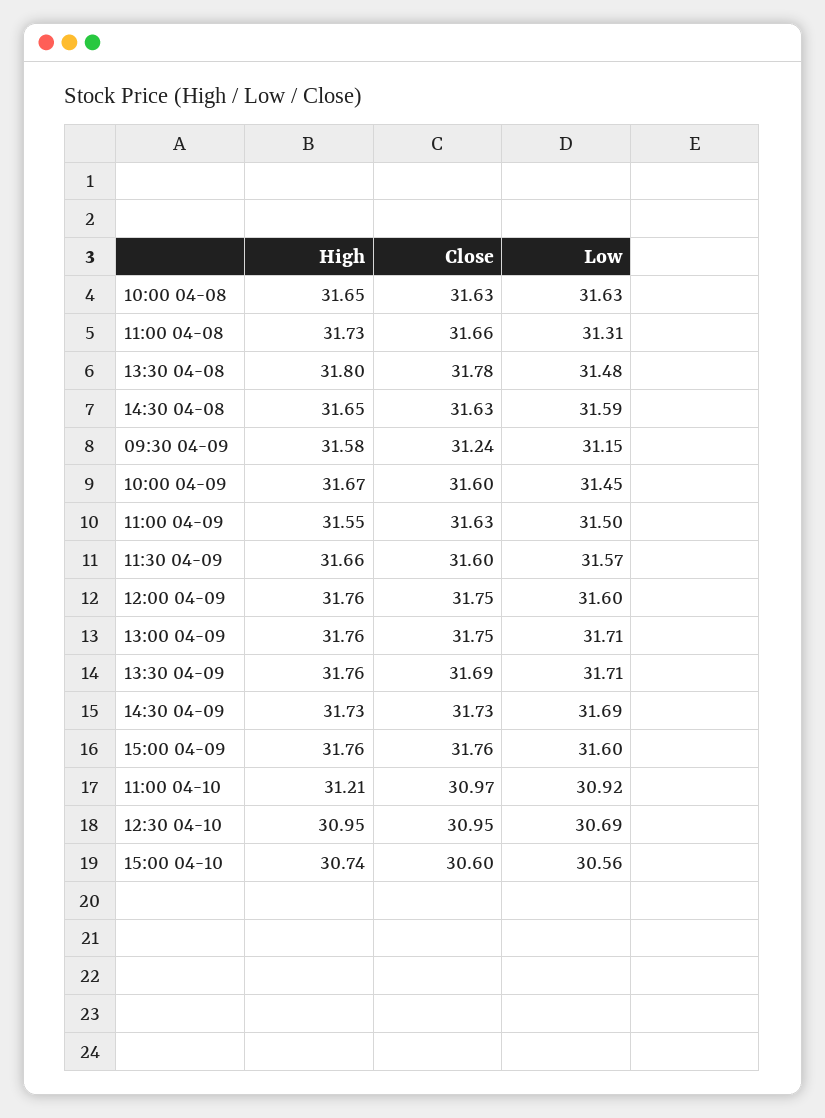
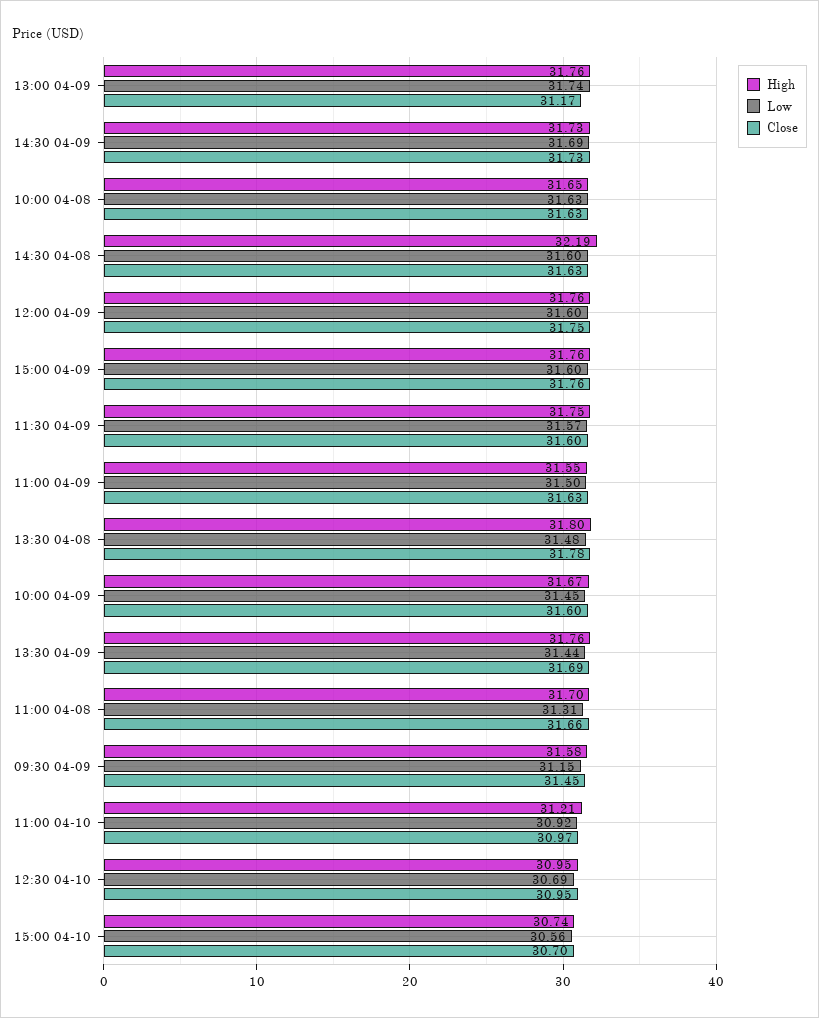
  {
    "High": {
      "10:00 04-08": 31.65,
-     "11:00 04-08": 31.73,
+     "11:00 04-08": 31.7,
      "13:30 04-08": 31.8,
-     "14:30 04-08": 31.65,
+     "14:30 04-08": 32.19,
      "09:30 04-09": 31.58,
      "10:00 04-09": 31.67,
      "11:00 04-09": 31.55,
-     "11:30 04-09": 31.66,
+     "11:30 04-09": 31.75,
      "12:00 04-09": 31.76,
      "13:00 04-09": 31.76,
      "13:30 04-09": 31.76,
      "14:30 04-09": 31.73,
      "15:00 04-09": 31.76,
      "11:00 04-10": 31.21,
      "12:30 04-10": 30.95,
      "15:00 04-10": 30.74
    },
    "Close": {
      "10:00 04-08": 31.63,
      "11:00 04-08": 31.66,
      "13:30 04-08": 31.78,
      "14:30 04-08": 31.63,
-     "09:30 04-09": 31.24,
+     "09:30 04-09": 31.45,
      "10:00 04-09": 31.6,
      "11:00 04-09": 31.63,
      "11:30 04-09": 31.6,
      "12:00 04-09": 31.75,
-     "13:00 04-09": 31.75,
+     "13:00 04-09": 31.17,
      "13:30 04-09": 31.69,
      "14:30 04-09": 31.73,
      "15:00 04-09": 31.76,
      "11:00 04-10": 30.97,
      "12:30 04-10": 30.95,
-     "15:00 04-10": 30.6
+     "15:00 04-10": 30.7
    },
    "Low": {
      "10:00 04-08": 31.63,
      "11:00 04-08": 31.31,
      "13:30 04-08": 31.48,
-     "14:30 04-08": 31.59,
+     "14:30 04-08": 31.6,
      "09:30 04-09": 31.15,
      "10:00 04-09": 31.45,
      "11:00 04-09": 31.5,
      "11:30 04-09": 31.57,
      "12:00 04-09": 31.6,
-     "13:00 04-09": 31.71,
+     "13:00 04-09": 31.74,
-     "13:30 04-09": 31.71,
+     "13:30 04-09": 31.44,
      "14:30 04-09": 31.69,
      "15:00 04-09": 31.6,
      "11:00 04-10": 30.92,
      "12:30 04-10": 30.69,
      "15:00 04-10": 30.56
    }
  }

